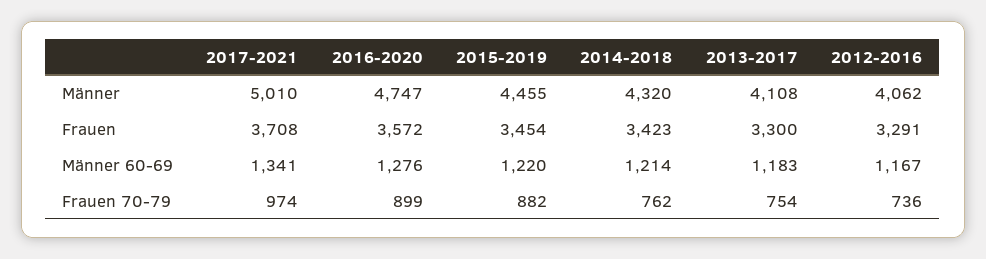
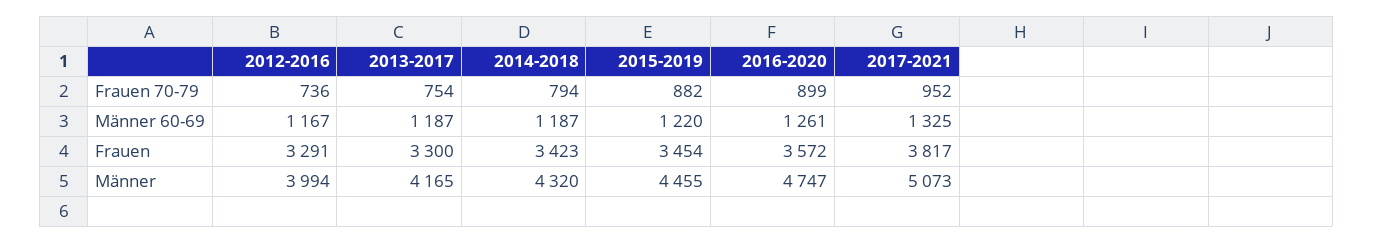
  {
    "2017-2021": {
-     "Männer": 5010,
+     "Männer": 5073,
-     "Frauen": 3708,
+     "Frauen": 3817,
-     "Männer 60-69": 1341,
+     "Männer 60-69": 1325,
-     "Frauen 70-79": 974
+     "Frauen 70-79": 952
    },
    "2016-2020": {
      "Männer": 4747,
      "Frauen": 3572,
-     "Männer 60-69": 1276,
+     "Männer 60-69": 1261,
      "Frauen 70-79": 899
    },
    "2015-2019": {
      "Männer": 4455,
      "Frauen": 3454,
      "Männer 60-69": 1220,
      "Frauen 70-79": 882
    },
    "2014-2018": {
      "Männer": 4320,
      "Frauen": 3423,
-     "Männer 60-69": 1214,
+     "Männer 60-69": 1187,
-     "Frauen 70-79": 762
+     "Frauen 70-79": 794
    },
    "2013-2017": {
-     "Männer": 4108,
+     "Männer": 4165,
      "Frauen": 3300,
-     "Männer 60-69": 1183,
+     "Männer 60-69": 1187,
      "Frauen 70-79": 754
    },
    "2012-2016": {
-     "Männer": 4062,
+     "Männer": 3994,
      "Frauen": 3291,
      "Männer 60-69": 1167,
      "Frauen 70-79": 736
    }
  }

